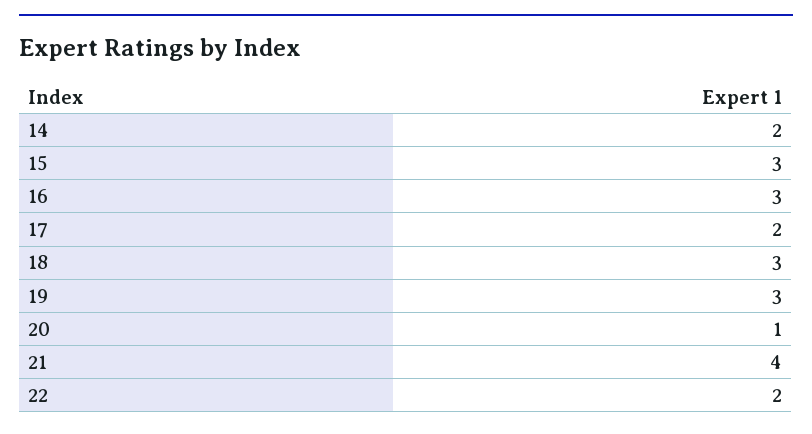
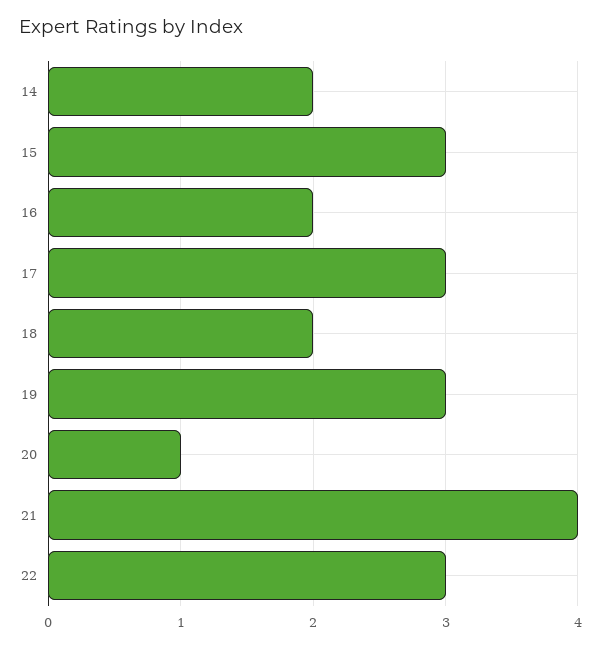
  {
    "14": 2,
    "15": 3,
-   "16": 3,
+   "16": 2,
-   "17": 2,
+   "17": 3,
-   "18": 3,
+   "18": 2,
    "19": 3,
    "20": 1,
    "21": 4,
-   "22": 2
+   "22": 3
  }

